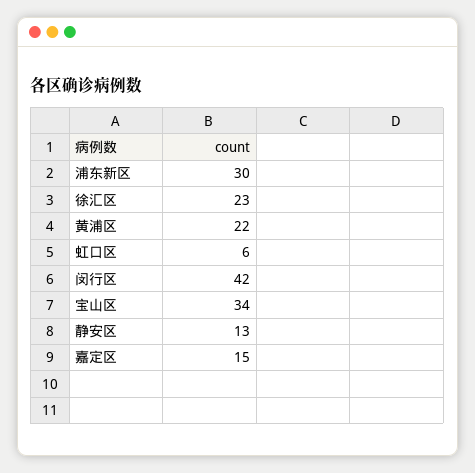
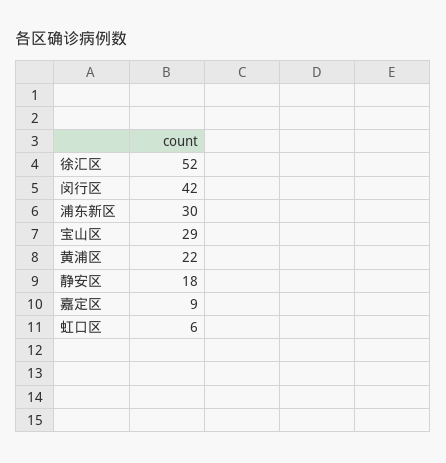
  {
    "浦东新区": 30,
-   "徐汇区": 23,
+   "徐汇区": 52,
    "黄浦区": 22,
    "虹口区": 6,
    "闵行区": 42,
-   "宝山区": 34,
+   "宝山区": 29,
-   "静安区": 13,
+   "静安区": 18,
-   "嘉定区": 15
+   "嘉定区": 9
  }

